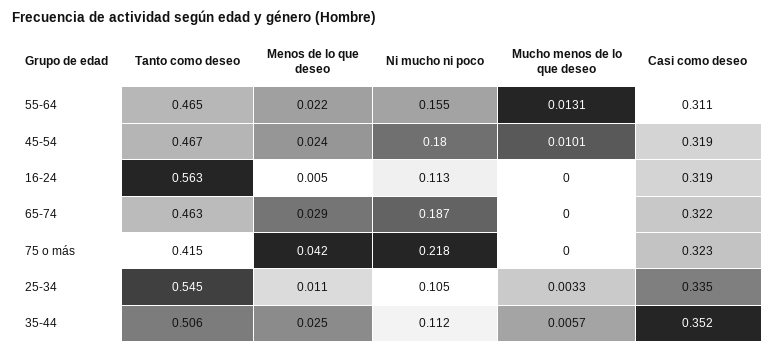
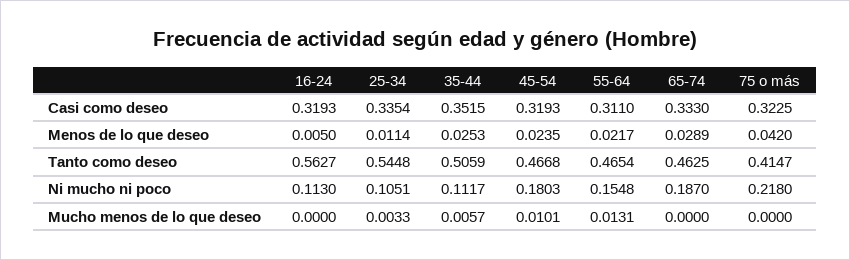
  {
    "Tanto como deseo": {
      "55-64": 0.4654,
      "45-54": 0.4668,
      "16-24": 0.5627,
      "65-74": 0.4625,
      "75 o más": 0.4147,
      "25-34": 0.5448,
      "35-44": 0.5059
    },
    "Menos de lo que deseo": {
      "55-64": 0.0217,
      "45-54": 0.0235,
      "16-24": 0.005,
      "65-74": 0.0289,
      "75 o más": 0.042,
      "25-34": 0.0114,
      "35-44": 0.0253
    },
    "Ni mucho ni poco": {
      "55-64": 0.1548,
      "45-54": 0.1803,
      "16-24": 0.113,
      "65-74": 0.187,
      "75 o más": 0.218,
      "25-34": 0.1051,
      "35-44": 0.1117
    },
    "Mucho menos de lo que deseo": {
      "55-64": 0.0131,
      "45-54": 0.0101,
      "16-24": 0,
      "65-74": 0,
      "75 o más": 0,
      "25-34": 0.0033,
      "35-44": 0.0057
    },
    "Casi como deseo": {
      "55-64": 0.311,
      "45-54": 0.3193,
      "16-24": 0.3193,
-     "65-74": 0.322,
+     "65-74": 0.333,
      "75 o más": 0.3225,
      "25-34": 0.3354,
      "35-44": 0.3515
    }
  }

